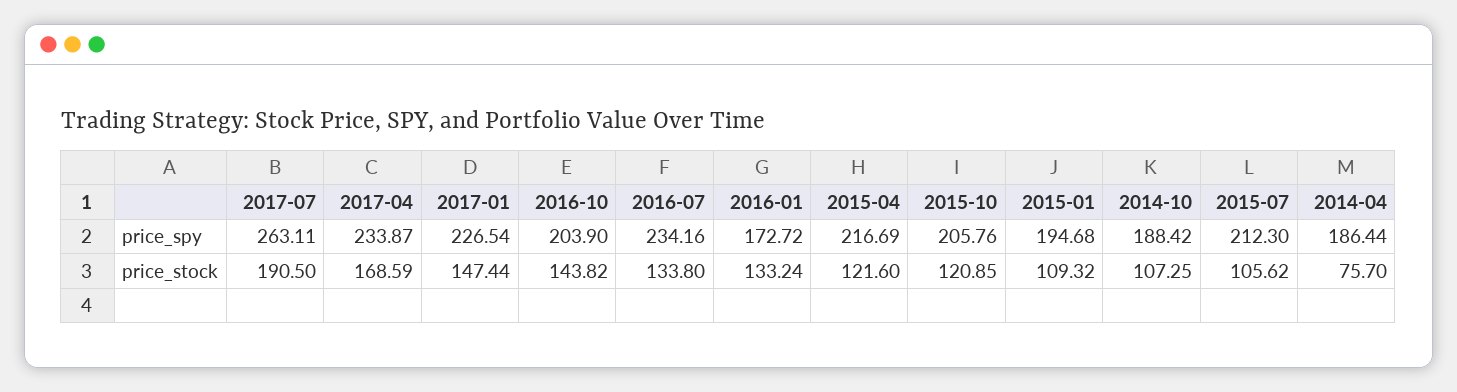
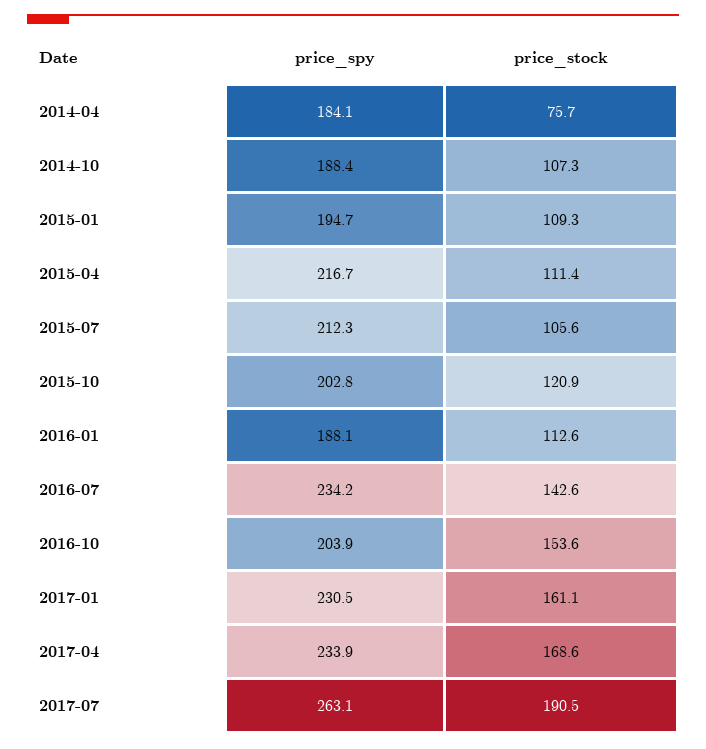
  {
    "2017-07": {
      "price_spy": 263.11,
      "price_stock": 190.5
    },
    "2017-04": {
      "price_spy": 233.87,
      "price_stock": 168.59
    },
    "2017-01": {
-     "price_spy": 226.54,
+     "price_spy": 230.5,
-     "price_stock": 147.44
+     "price_stock": 161.1
    },
    "2016-10": {
      "price_spy": 203.9,
-     "price_stock": 143.82
+     "price_stock": 153.6
    },
    "2016-07": {
      "price_spy": 234.16,
-     "price_stock": 133.8
+     "price_stock": 142.6
    },
    "2016-01": {
-     "price_spy": 172.72,
+     "price_spy": 188.1,
-     "price_stock": 133.24
+     "price_stock": 112.6
    },
    "2015-04": {
      "price_spy": 216.69,
-     "price_stock": 121.6
+     "price_stock": 111.4
    },
    "2015-10": {
-     "price_spy": 205.76,
+     "price_spy": 202.8,
      "price_stock": 120.85
    },
    "2015-01": {
      "price_spy": 194.68,
      "price_stock": 109.32
    },
    "2014-10": {
      "price_spy": 188.42,
      "price_stock": 107.25
    },
    "2015-07": {
      "price_spy": 212.3,
      "price_stock": 105.62
    },
    "2014-04": {
-     "price_spy": 186.44,
+     "price_spy": 184.1,
      "price_stock": 75.7
    }
  }

